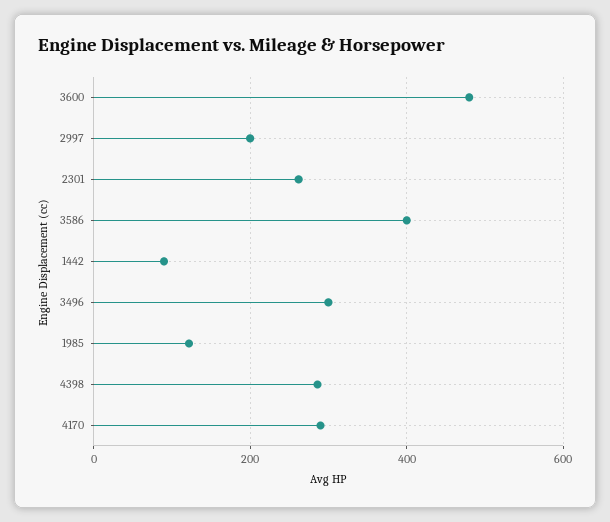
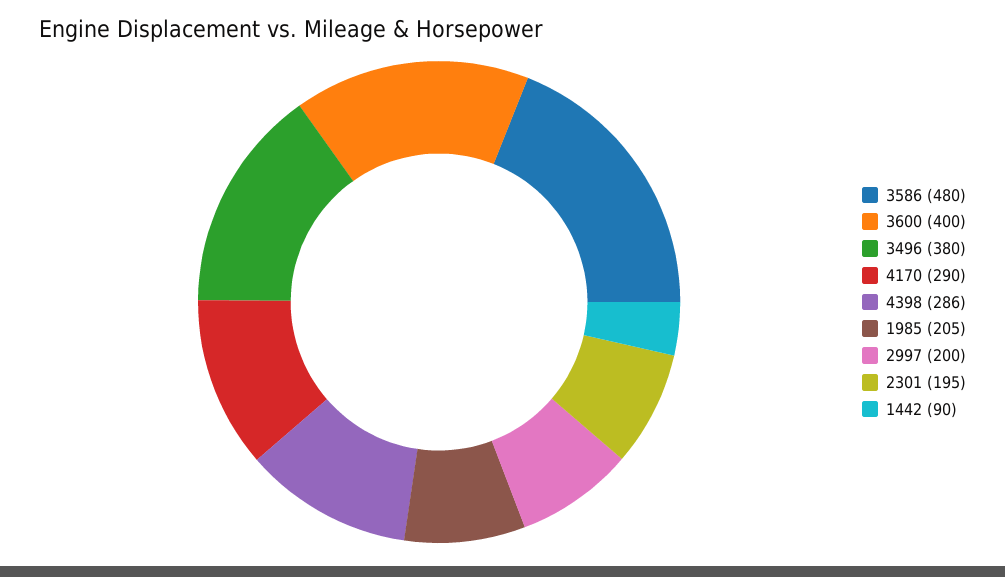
  {
-   "3600": 480,
+   "3600": 400,
    "2997": 200,
-   "2301": 260,
+   "2301": 195,
-   "3586": 400,
+   "3586": 480,
    "1442": 90,
-   "3496": 300,
+   "3496": 380,
-   "1985": 120,
+   "1985": 205,
    "4398": 286,
    "4170": 290
  }

